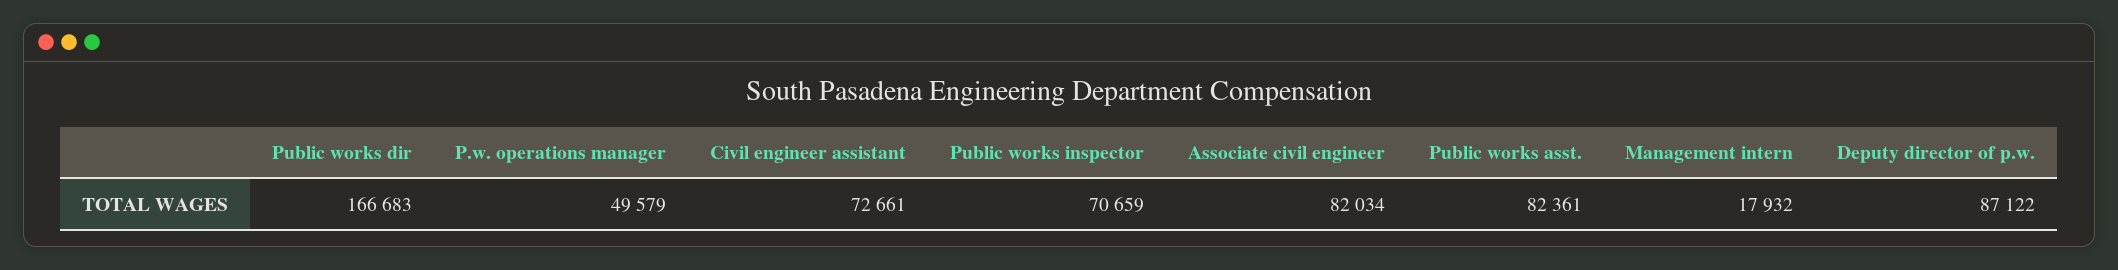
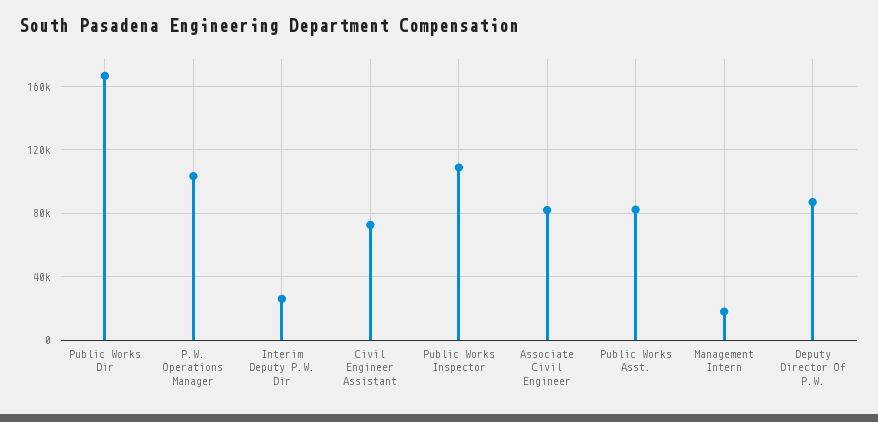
  {
    "Public works dir": 166683,
-   "P.w. operations manager": 49579,
+   "P.w. operations manager": 105000,
    "Civil engineer assistant": 72661,
-   "Public works inspector": 70659,
+   "Public works inspector": 110000,
    "Associate civil engineer": 82034,
    "Public works asst.": 82361,
    "Management intern": 17932,
-   "Deputy director of p.w.": 87122
+   "Deputy director of p.w.": 87122,
+   "Interim Deputy P.W. Dir": 25000
  }

